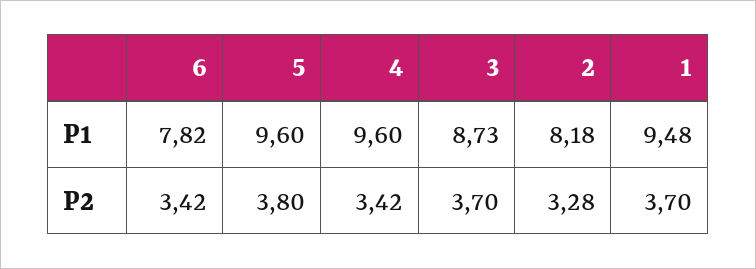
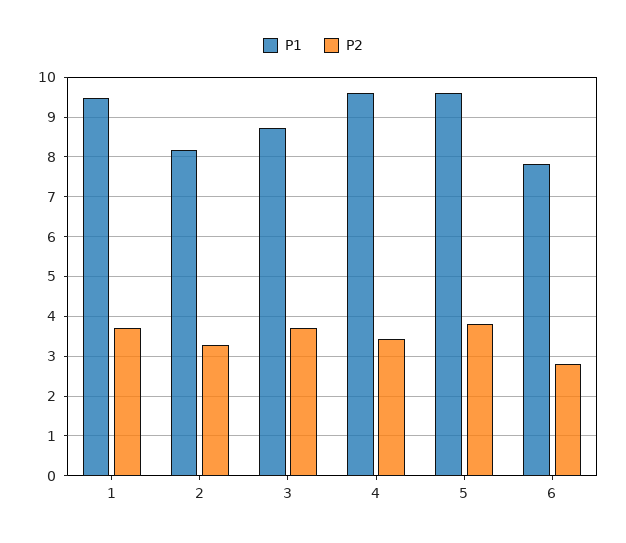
  {
    "P1": {
      "6": 7.82,
      "5": 9.6,
      "4": 9.6,
      "3": 8.73,
      "2": 8.18,
      "1": 9.48
    },
    "P2": {
-     "6": 3.42,
+     "6": 2.8,
      "5": 3.8,
      "4": 3.42,
      "3": 3.7,
      "2": 3.28,
      "1": 3.7
    }
  }

